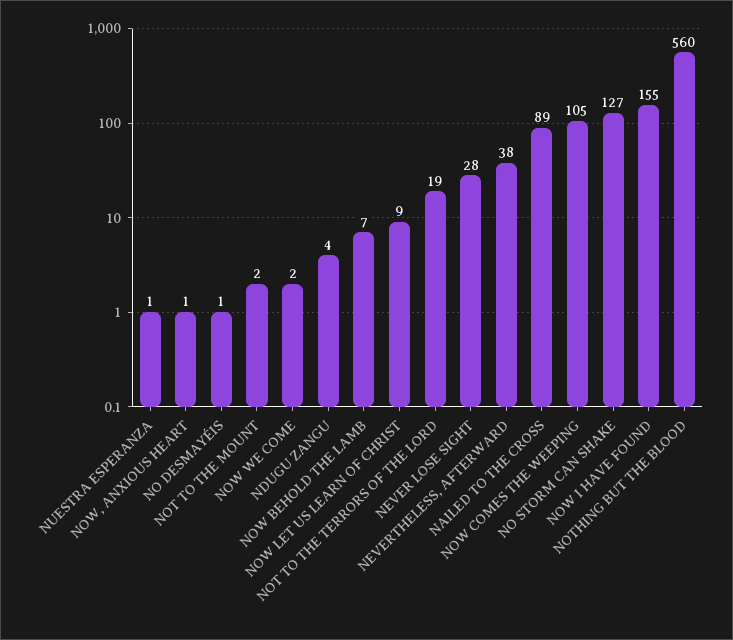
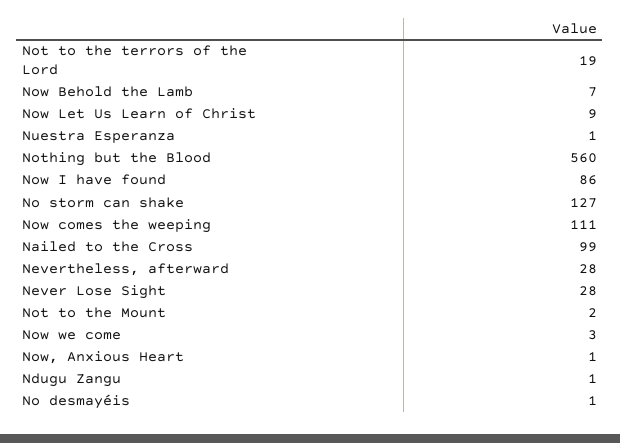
  {
    "NUESTRA ESPERANZA": 1,
    "NOW, ANXIOUS HEART": 1,
    "NO DESMAYÉIS": 1,
    "NOT TO THE MOUNT": 2,
-   "NOW WE COME": 2,
+   "NOW WE COME": 3,
-   "NDUGU ZANGU": 4,
+   "NDUGU ZANGU": 1,
    "NOW BEHOLD THE LAMB": 7,
    "NOW LET US LEARN OF CHRIST": 9,
    "NOT TO THE TERRORS OF THE LORD": 19,
    "NEVER LOSE SIGHT": 28,
-   "NEVERTHELESS, AFTERWARD": 38,
+   "NEVERTHELESS, AFTERWARD": 28,
-   "NAILED TO THE CROSS": 89,
+   "NAILED TO THE CROSS": 99,
-   "NOW COMES THE WEEPING": 105,
+   "NOW COMES THE WEEPING": 111,
    "NO STORM CAN SHAKE": 127,
-   "NOW I HAVE FOUND": 155,
+   "NOW I HAVE FOUND": 86,
    "NOTHING BUT THE BLOOD": 560
  }

